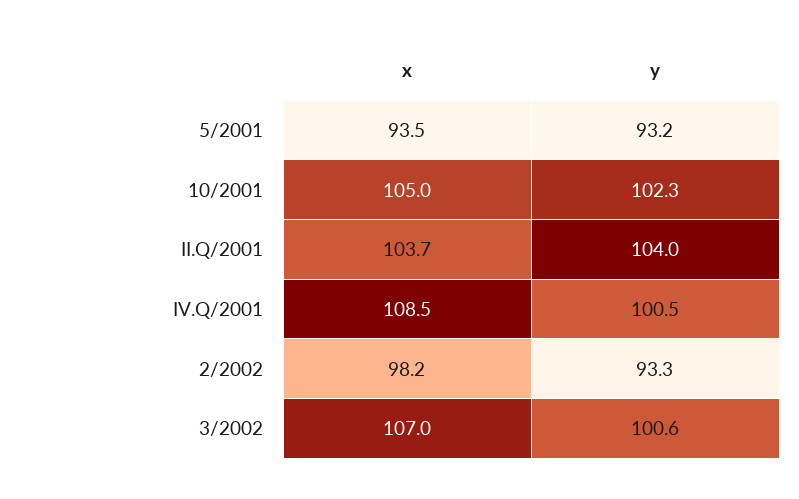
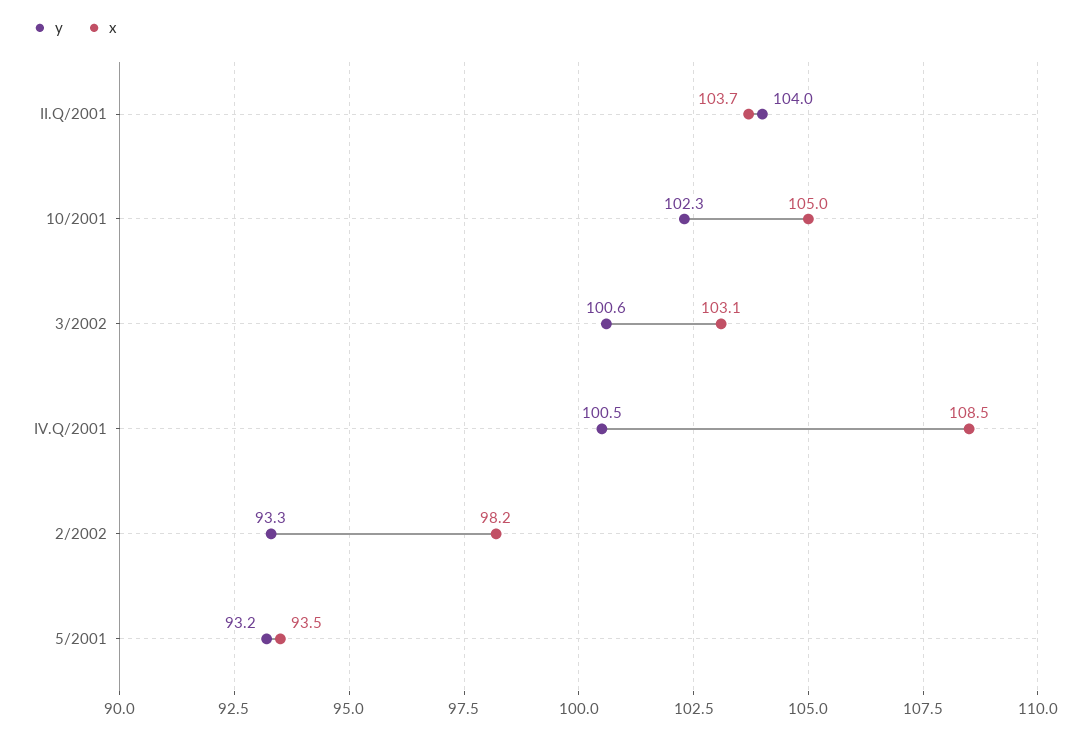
  {
    "x": {
      "5/2001": 93.5,
      "10/2001": 105,
      "II.Q/2001": 103.7,
      "IV.Q/2001": 108.5,
      "2/2002": 98.2,
-     "3/2002": 107
+     "3/2002": 103.1
    },
    "y": {
      "5/2001": 93.2,
      "10/2001": 102.3,
      "II.Q/2001": 104,
      "IV.Q/2001": 100.5,
      "2/2002": 93.3,
      "3/2002": 100.6
    }
  }

